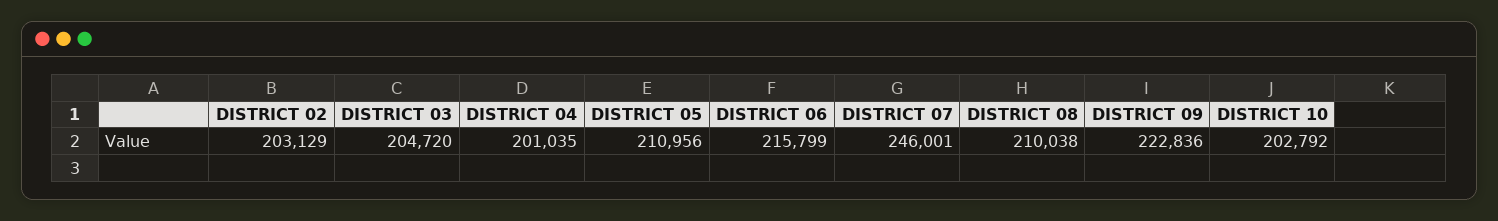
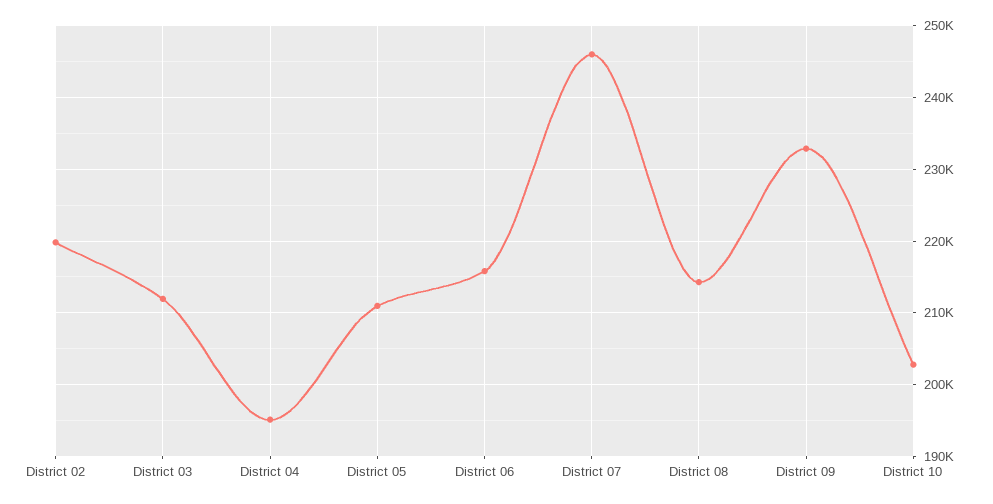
  {
-   "DISTRICT 02": 203129,
+   "DISTRICT 02": 220000,
-   "DISTRICT 03": 204720,
+   "DISTRICT 03": 212000,
-   "DISTRICT 04": 201035,
+   "DISTRICT 04": 195000,
    "DISTRICT 05": 210956,
    "DISTRICT 06": 215799,
    "DISTRICT 07": 246001,
-   "DISTRICT 08": 210038,
+   "DISTRICT 08": 214000,
-   "DISTRICT 09": 222836,
+   "DISTRICT 09": 233000,
    "DISTRICT 10": 202792
  }

